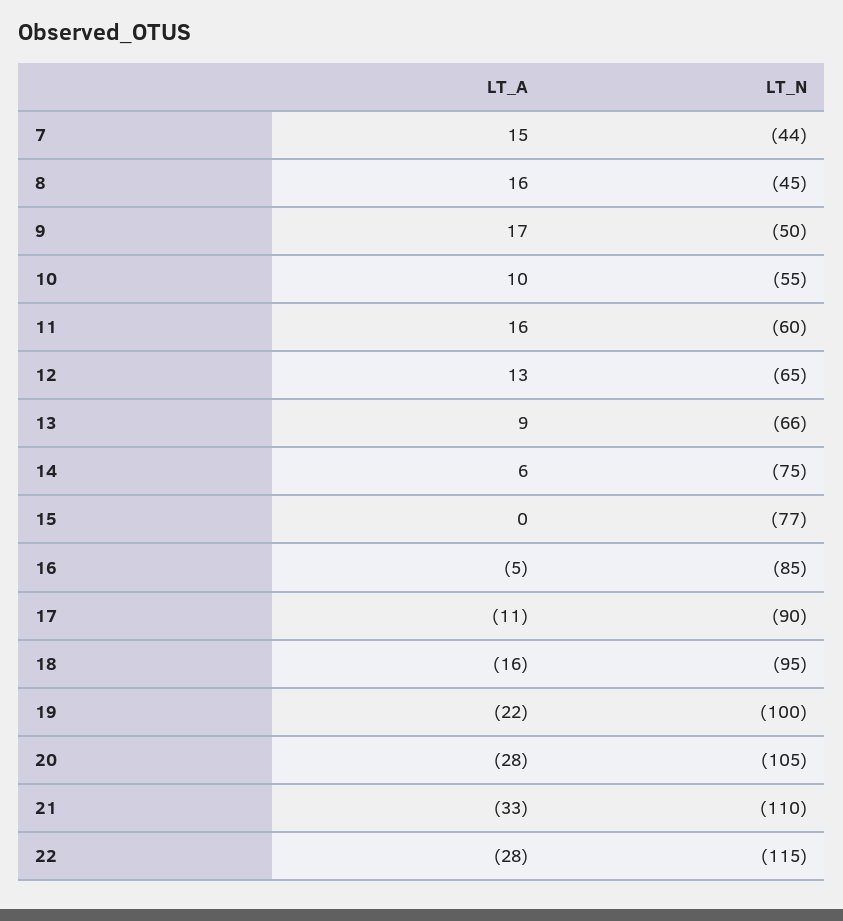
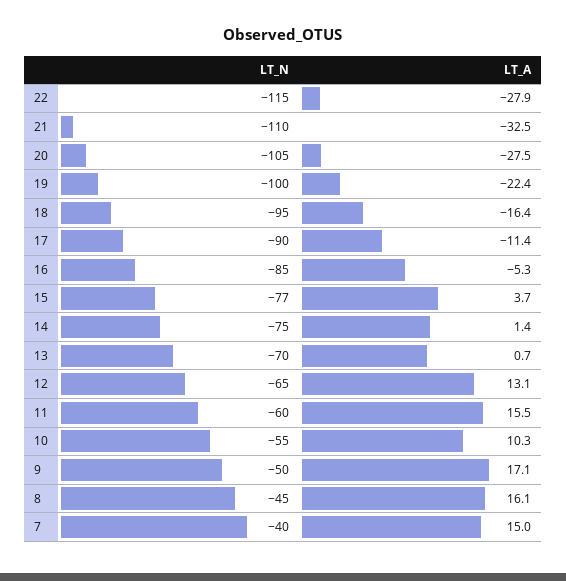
  {
    "LT_A": {
      "7": 15,
      "8": 16.1,
      "9": 17.1,
      "10": 10.3,
      "11": 15.5,
      "12": 13.1,
-     "13": 9,
+     "13": 0.7,
-     "14": 6,
+     "14": 1.4,
-     "15": 0,
+     "15": 3.7,
      "16": -5.3,
      "17": -11.4,
      "18": -16.4,
      "19": -22.4,
      "20": -27.5,
      "21": -32.5,
      "22": -27.9
    },
    "LT_N": {
-     "7": -44,
+     "7": -40,
      "8": -45,
      "9": -50,
      "10": -55,
      "11": -60,
      "12": -65,
-     "13": -66,
+     "13": -70,
      "14": -75,
      "15": -77,
      "16": -85,
      "17": -90,
      "18": -95,
      "19": -100,
      "20": -105,
      "21": -110,
      "22": -115
    }
  }

